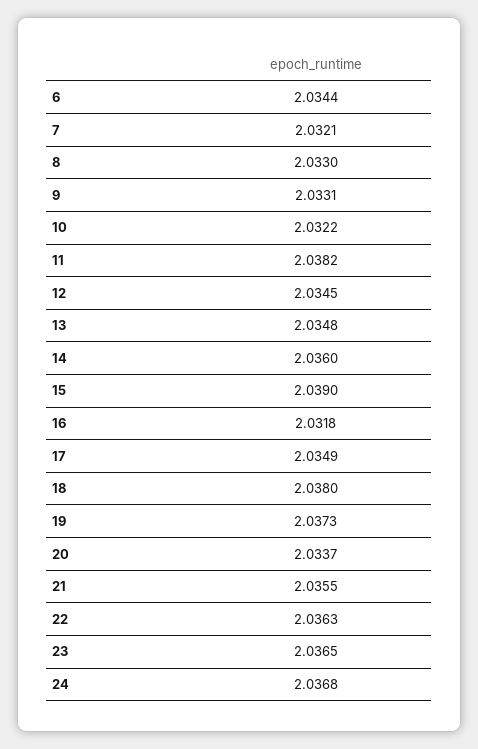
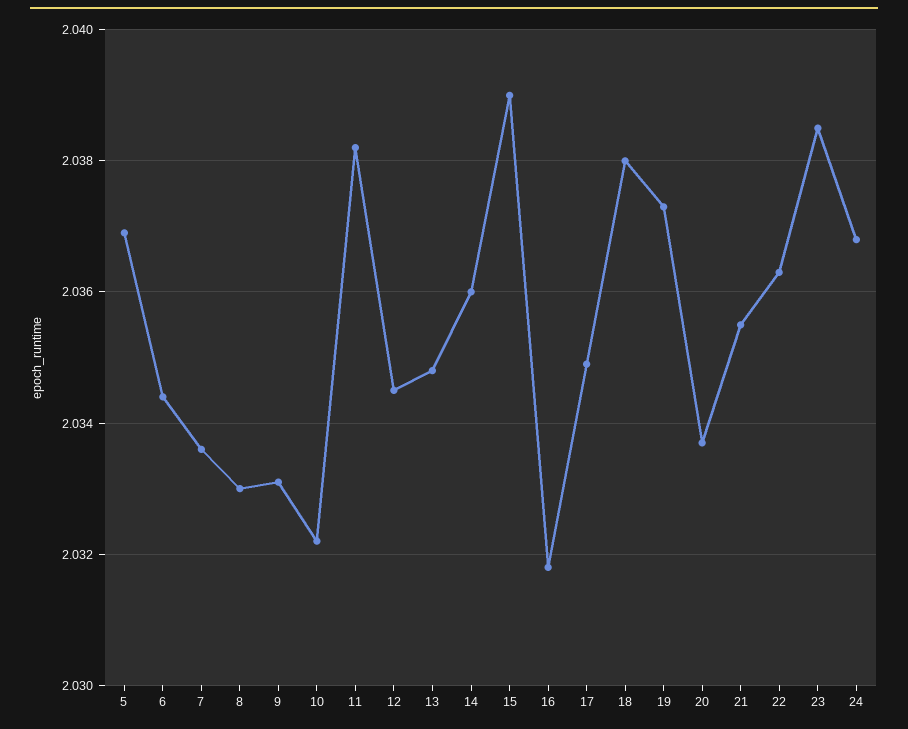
  {
    "6": 2.0344,
-   "7": 2.0321,
+   "7": 2.0335,
    "8": 2.033,
    "9": 2.0331,
    "10": 2.0322,
    "11": 2.0382,
    "12": 2.0345,
    "13": 2.0348,
    "14": 2.036,
    "15": 2.039,
    "16": 2.0318,
    "17": 2.0349,
    "18": 2.038,
    "19": 2.0373,
    "20": 2.0337,
    "21": 2.0355,
    "22": 2.0363,
-   "23": 2.0365,
+   "23": 2.0385,
-   "24": 2.0368
+   "24": 2.0368,
+   "5": 2.037
  }

